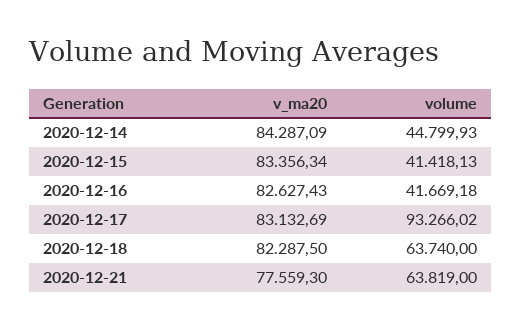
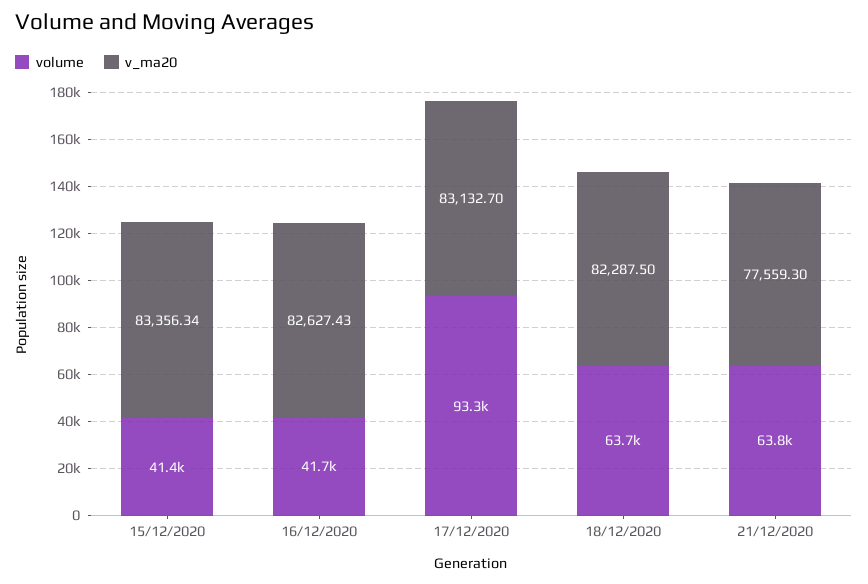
  {
    "v_ma20": {
-     "2020-12-14": 84287.09,
      "2020-12-15": 83356.34,
      "2020-12-16": 82627.43,
-     "2020-12-17": 83132.69,
+     "2020-12-17": 83132.7,
      "2020-12-18": 82287.5,
      "2020-12-21": 77559.3
    },
    "volume": {
-     "2020-12-14": 44799.93,
      "2020-12-15": 41418.13,
      "2020-12-16": 41669.18,
      "2020-12-17": 93266.02,
      "2020-12-18": 63740,
      "2020-12-21": 63819
    }
  }

